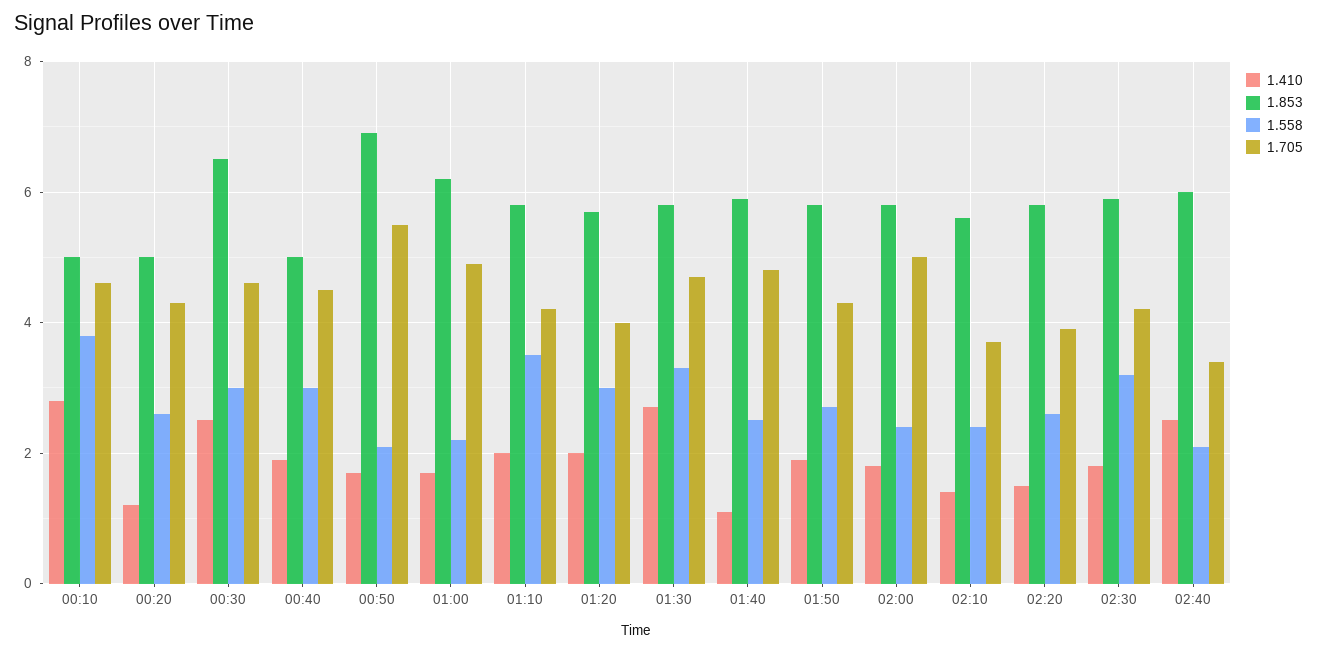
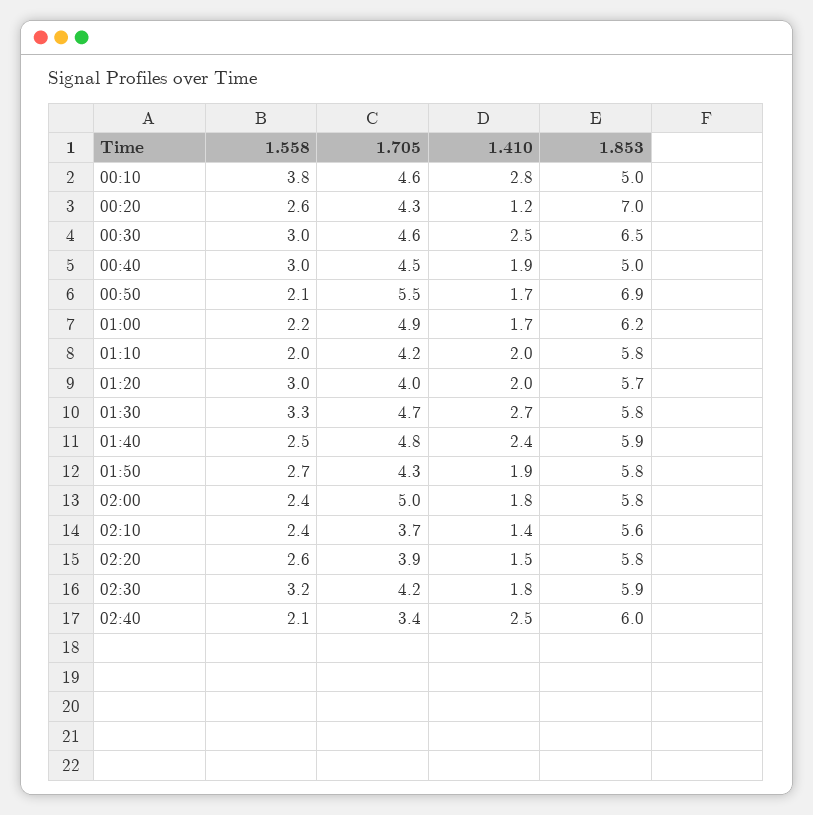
  {
    "1.410": {
      "00:10": 2.8,
      "00:20": 1.2,
      "00:30": 2.5,
      "00:40": 1.9,
      "00:50": 1.7,
      "01:00": 1.7,
      "01:10": 2,
      "01:20": 2,
      "01:30": 2.7,
-     "01:40": 1,
+     "01:40": 2.4,
      "01:50": 1.9,
      "02:00": 1.8,
      "02:10": 1.4,
      "02:20": 1.5,
      "02:30": 1.8,
      "02:40": 2.5
    },
    "1.853": {
      "00:10": 5,
-     "00:20": 5,
+     "00:20": 7,
      "00:30": 6.5,
      "00:40": 5,
      "00:50": 6.9,
      "01:00": 6.2,
      "01:10": 5.8,
      "01:20": 5.7,
      "01:30": 5.8,
      "01:40": 5.9,
      "01:50": 5.8,
      "02:00": 5.8,
      "02:10": 5.6,
      "02:20": 5.8,
      "02:30": 5.9,
      "02:40": 6
    },
    "1.558": {
      "00:10": 3.8,
      "00:20": 2.6,
      "00:30": 3,
      "00:40": 3,
      "00:50": 2.1,
      "01:00": 2.2,
-     "01:10": 3.5,
+     "01:10": 2,
      "01:20": 3,
      "01:30": 3.3,
      "01:40": 2.5,
      "01:50": 2.7,
      "02:00": 2.4,
      "02:10": 2.4,
      "02:20": 2.6,
      "02:30": 3.2,
      "02:40": 2.1
    },
    "1.705": {
      "00:10": 4.6,
      "00:20": 4.3,
      "00:30": 4.6,
      "00:40": 4.5,
      "00:50": 5.5,
      "01:00": 4.9,
      "01:10": 4.2,
      "01:20": 4,
      "01:30": 4.7,
      "01:40": 4.8,
      "01:50": 4.3,
      "02:00": 5,
      "02:10": 3.7,
      "02:20": 3.9,
      "02:30": 4.2,
      "02:40": 3.4
    }
  }

